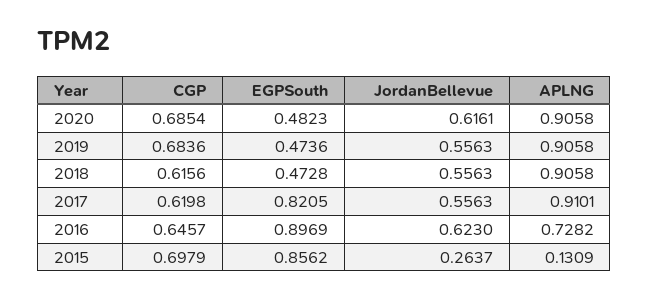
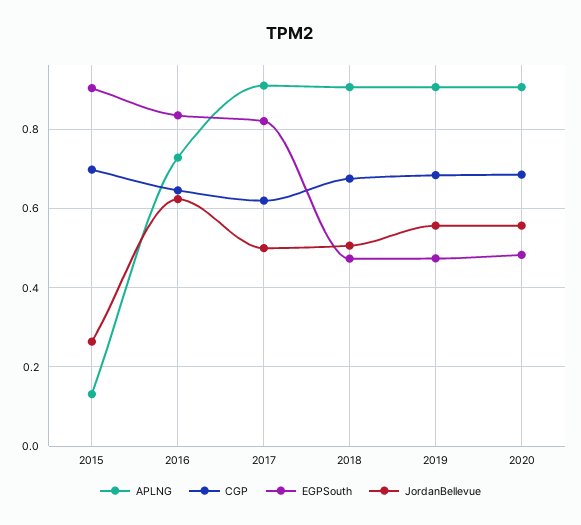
  {
    "CGP": {
      "2020": 0.6854,
      "2019": 0.6836,
-     "2018": 0.6156,
+     "2018": 0.68,
      "2017": 0.6198,
      "2016": 0.6457,
      "2015": 0.6979
    },
    "EGPSouth": {
      "2020": 0.4823,
      "2019": 0.4736,
      "2018": 0.4728,
      "2017": 0.8205,
-     "2016": 0.8969,
+     "2016": 0.84,
-     "2015": 0.8562
+     "2015": 0.9
    },
    "JordanBellevue": {
-     "2020": 0.6161,
+     "2020": 0.56,
      "2019": 0.5563,
-     "2018": 0.5563,
+     "2018": 0.5,
-     "2017": 0.5563,
+     "2017": 0.5,
      "2016": 0.623,
      "2015": 0.2637
    },
    "APLNG": {
      "2020": 0.9058,
      "2019": 0.9058,
      "2018": 0.9058,
      "2017": 0.9101,
      "2016": 0.7282,
      "2015": 0.1309
    }
  }

